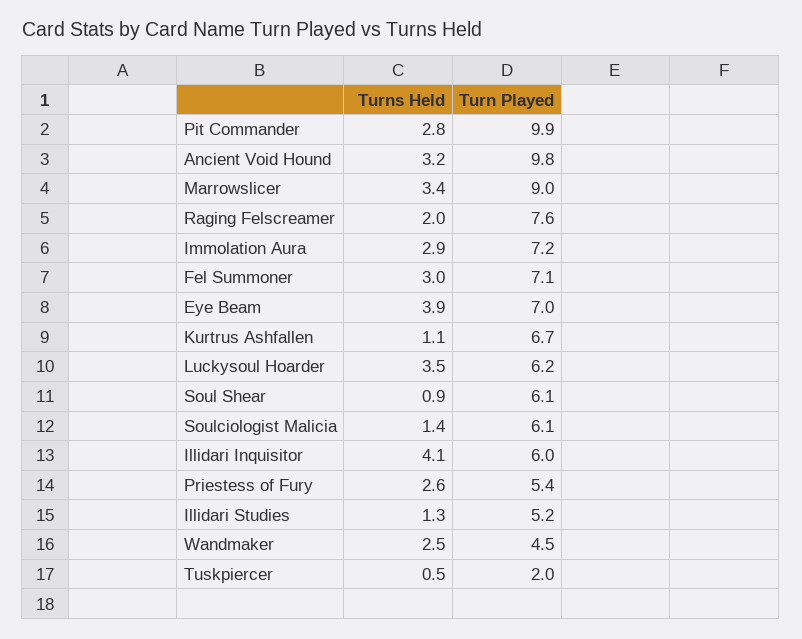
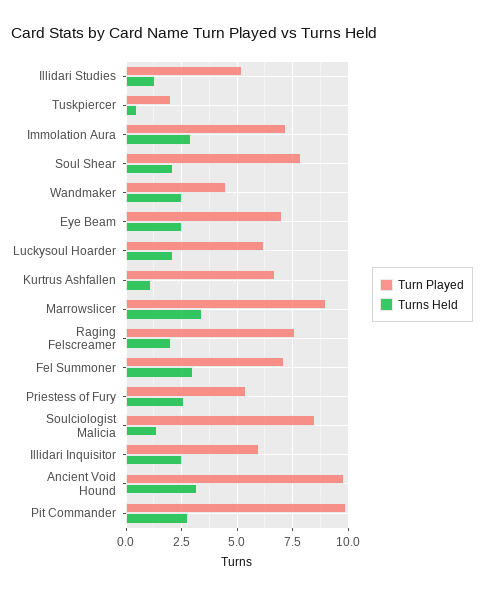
  {
    "Turns Held": {
      "Pit Commander": 2.8,
      "Ancient Void Hound": 3.2,
      "Marrowslicer": 3.4,
      "Raging Felscreamer": 2,
      "Immolation Aura": 2.9,
      "Fel Summoner": 3,
-     "Eye Beam": 3.9,
+     "Eye Beam": 2.5,
      "Kurtrus Ashfallen": 1.1,
-     "Luckysoul Hoarder": 3.5,
+     "Luckysoul Hoarder": 2,
-     "Soul Shear": 0.9,
+     "Soul Shear": 2,
      "Soulciologist Malicia": 1.4,
-     "Illidari Inquisitor": 4.1,
+     "Illidari Inquisitor": 2.5,
      "Priestess of Fury": 2.6,
      "Illidari Studies": 1.3,
      "Wandmaker": 2.5,
      "Tuskpiercer": 0.5
    },
    "Turn Played": {
      "Pit Commander": 9.9,
      "Ancient Void Hound": 9.8,
      "Marrowslicer": 9,
      "Raging Felscreamer": 7.6,
      "Immolation Aura": 7.2,
      "Fel Summoner": 7.1,
      "Eye Beam": 7,
      "Kurtrus Ashfallen": 6.7,
      "Luckysoul Hoarder": 6.2,
-     "Soul Shear": 6.1,
+     "Soul Shear": 8,
-     "Soulciologist Malicia": 6.1,
+     "Soulciologist Malicia": 8.5,
      "Illidari Inquisitor": 6,
      "Priestess of Fury": 5.4,
      "Illidari Studies": 5.2,
      "Wandmaker": 4.5,
      "Tuskpiercer": 2
    }
  }

